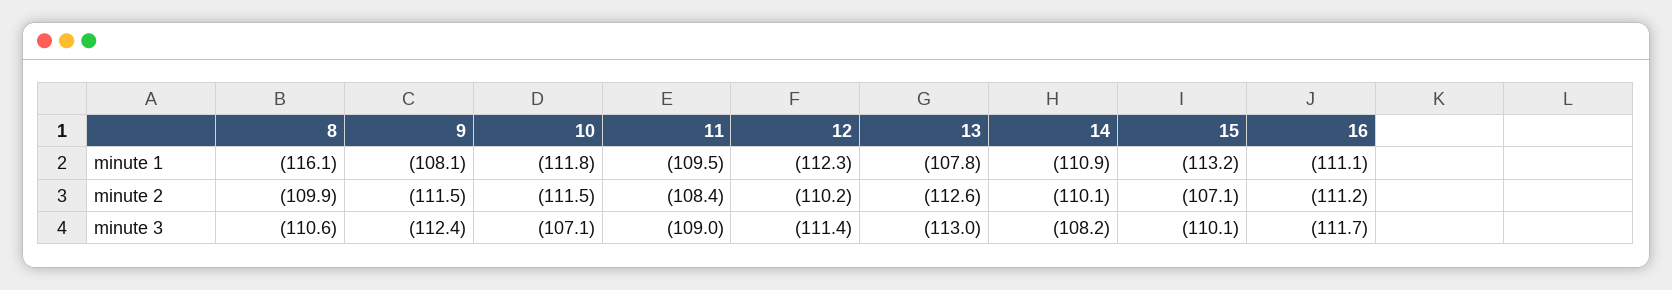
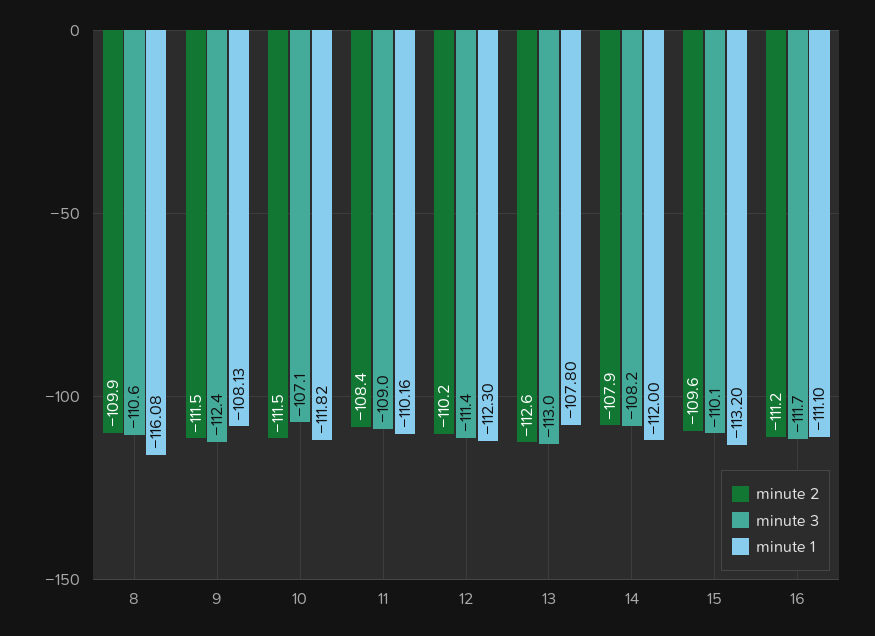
  {
    "minute 1": {
      "8": -116.08,
      "9": -108.13,
      "10": -111.82,
-     "11": -109.5,
+     "11": -110.16,
      "12": -112.3,
      "13": -107.8,
-     "14": -110.9,
+     "14": -112,
      "15": -113.2,
      "16": -111.1
    },
    "minute 2": {
      "8": -109.9,
      "9": -111.5,
      "10": -111.5,
      "11": -108.4,
      "12": -110.2,
      "13": -112.6,
-     "14": -110.1,
+     "14": -107.9,
-     "15": -107.1,
+     "15": -109.6,
      "16": -111.2
    },
    "minute 3": {
      "8": -110.6,
      "9": -112.4,
      "10": -107.1,
      "11": -109,
      "12": -111.4,
      "13": -113,
      "14": -108.2,
      "15": -110.1,
      "16": -111.7
    }
  }

